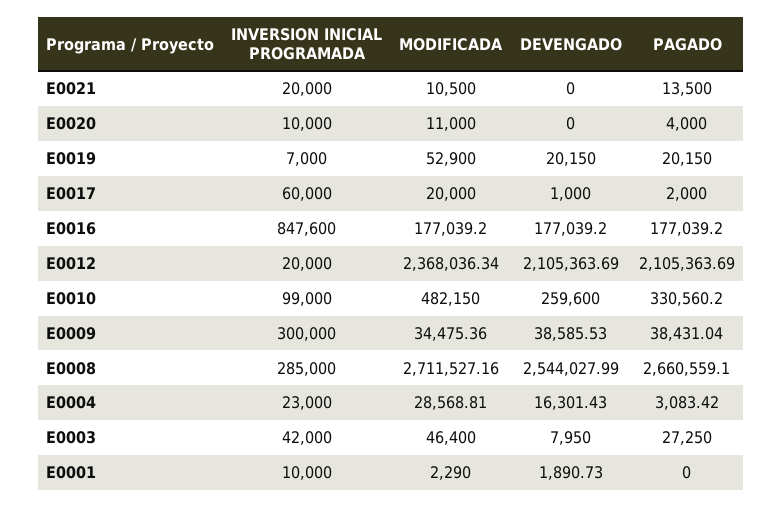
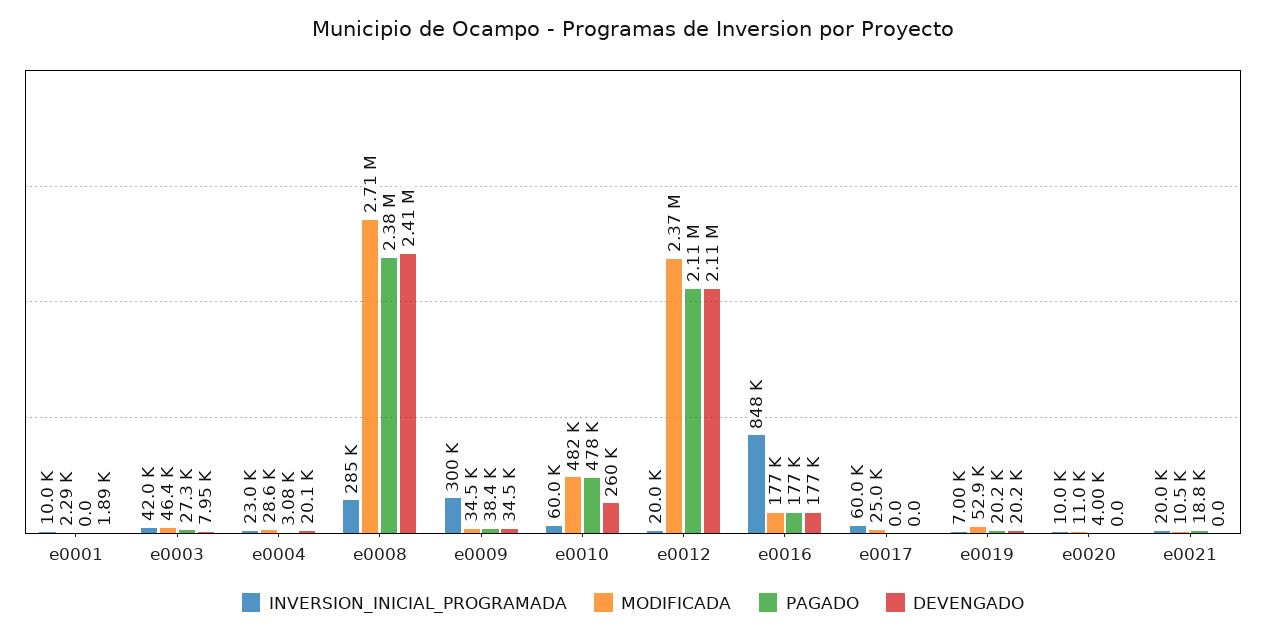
  {
    "INVERSION INICIAL PROGRAMADA": {
      "E0021": 20000,
      "E0020": 10000,
      "E0019": 7000,
      "E0017": 60000,
      "E0016": 847600,
      "E0012": 20000,
-     "E0010": 99000,
+     "E0010": 60000,
      "E0009": 300000,
      "E0008": 285000,
      "E0004": 23000,
      "E0003": 42000,
      "E0001": 10000
    },
    "MODIFICADA": {
      "E0021": 10500,
      "E0020": 11000,
      "E0019": 52900,
-     "E0017": 20000,
+     "E0017": 25000,
      "E0016": 177039.2,
      "E0012": 2368036.34,
      "E0010": 482150,
      "E0009": 34475.36,
      "E0008": 2711527.16,
      "E0004": 28568.81,
      "E0003": 46400,
      "E0001": 2290
    },
    "DEVENGADO": {
      "E0021": 0,
      "E0020": 0,
      "E0019": 20150,
-     "E0017": 1000,
+     "E0017": 0,
      "E0016": 177039.2,
      "E0012": 2105363.69,
      "E0010": 259600,
-     "E0009": 38585.53,
+     "E0009": 34500,
-     "E0008": 2544027.99,
+     "E0008": 2410000,
-     "E0004": 16301.43,
+     "E0004": 20100,
      "E0003": 7950,
      "E0001": 1890.73
    },
    "PAGADO": {
-     "E0021": 13500,
+     "E0021": 18800,
      "E0020": 4000,
      "E0019": 20150,
-     "E0017": 2000,
+     "E0017": 0,
      "E0016": 177039.2,
      "E0012": 2105363.69,
-     "E0010": 330560.2,
+     "E0010": 478000,
      "E0009": 38431.04,
-     "E0008": 2660559.1,
+     "E0008": 2380000,
      "E0004": 3083.42,
      "E0003": 27250,
      "E0001": 0
    }
  }

